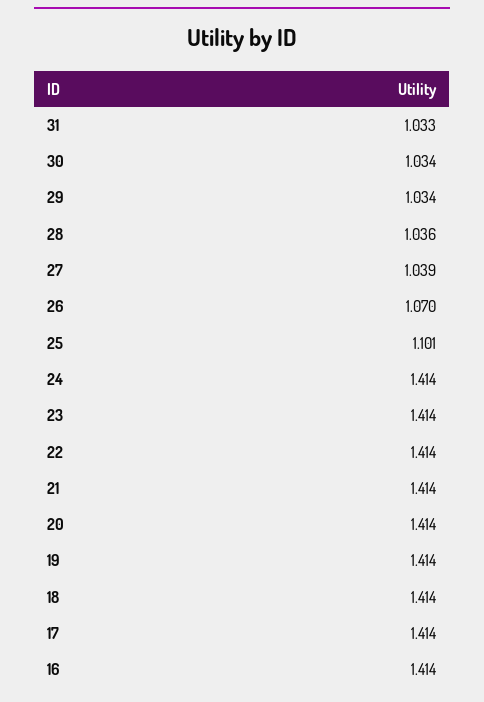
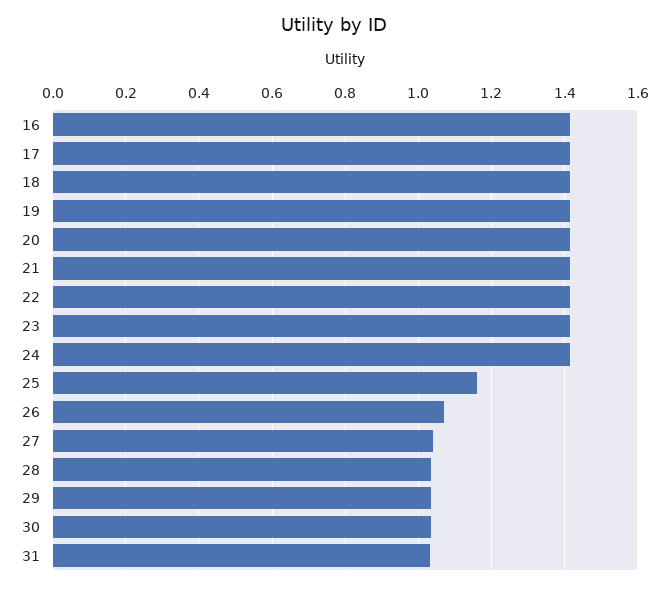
  {
    "31": 1.033,
    "30": 1.034,
    "29": 1.034,
    "28": 1.036,
    "27": 1.039,
    "26": 1.07,
-   "25": 1.101,
+   "25": 1.16,
    "24": 1.414,
    "23": 1.414,
    "22": 1.414,
    "21": 1.414,
    "20": 1.414,
    "19": 1.414,
    "18": 1.414,
    "17": 1.414,
    "16": 1.414
  }

